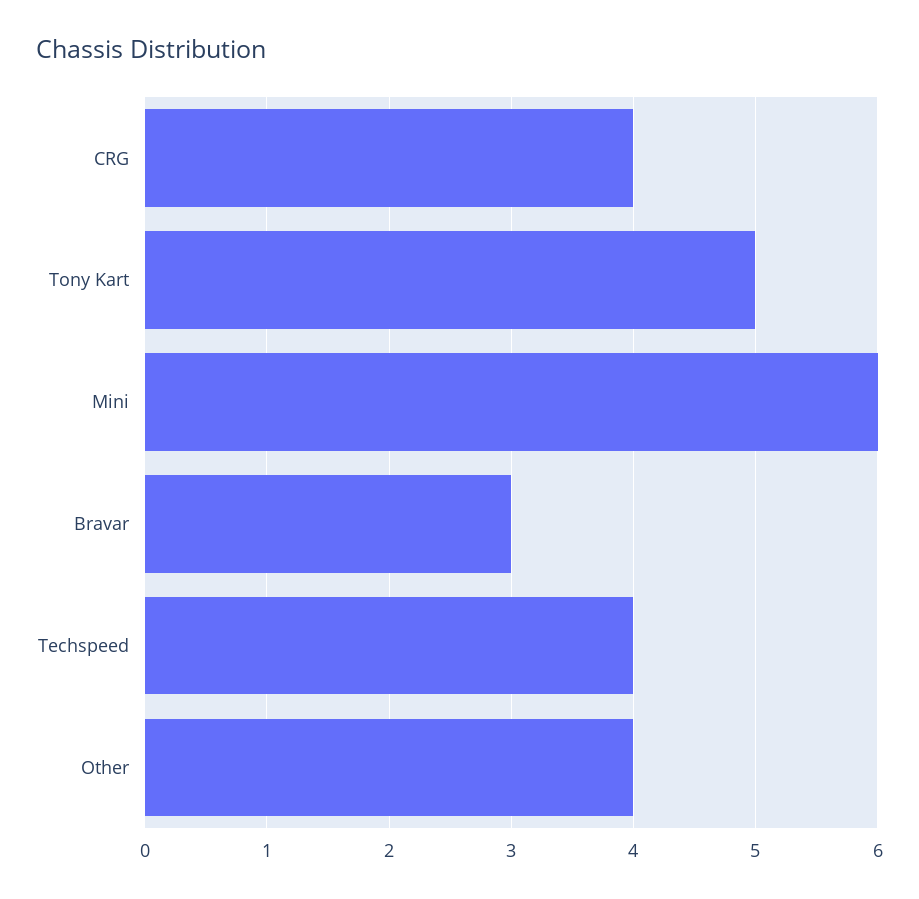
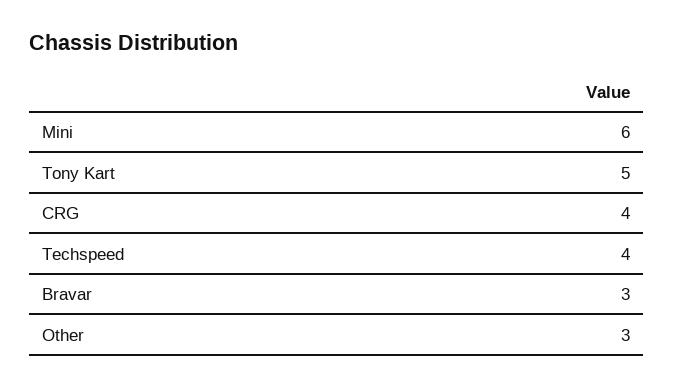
  {
    "CRG": 4,
    "Tony Kart": 5,
    "Mini": 6,
    "Bravar": 3,
    "Techspeed": 4,
-   "Other": 4
+   "Other": 3
  }

